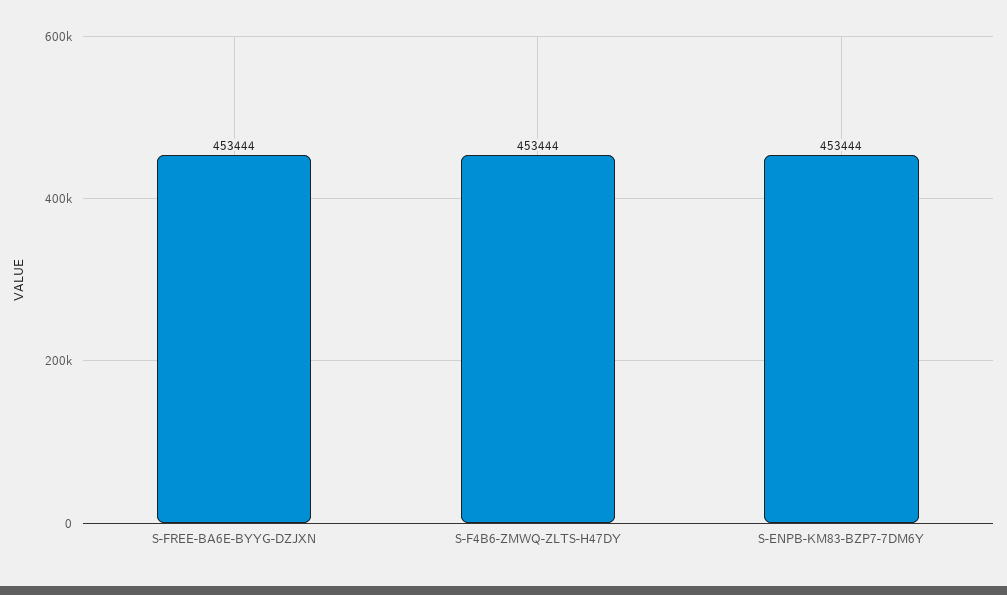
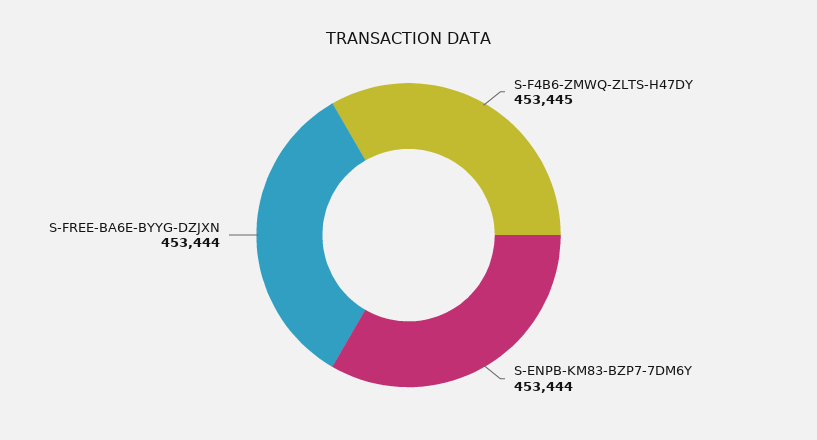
  {
    "S-FREE-BA6E-BYYG-DZJXN": 453444,
-   "S-F4B6-ZMWQ-ZLTS-H47DY": 453444,
+   "S-F4B6-ZMWQ-ZLTS-H47DY": 453445,
    "S-ENPB-KM83-BZP7-7DM6Y": 453444
  }

